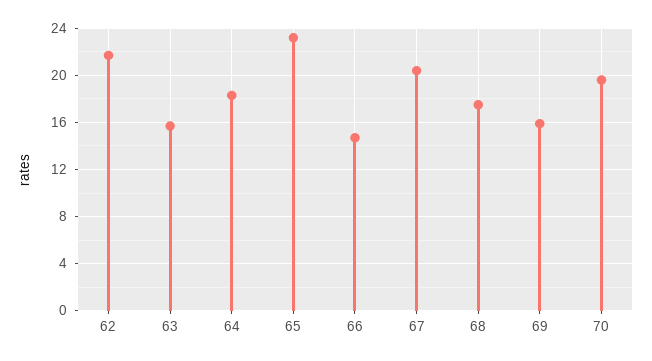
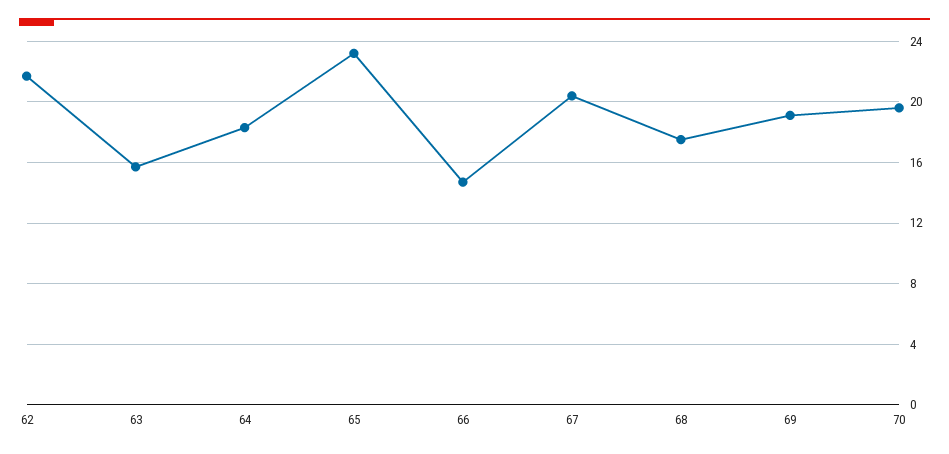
  {
    "62": 21.5,
    "63": 15.5,
    "64": 18.5,
    "65": 23,
    "66": 14.5,
    "67": 20.5,
    "68": 17.5,
-   "69": 16,
+   "69": 19,
    "70": 19.5
  }

